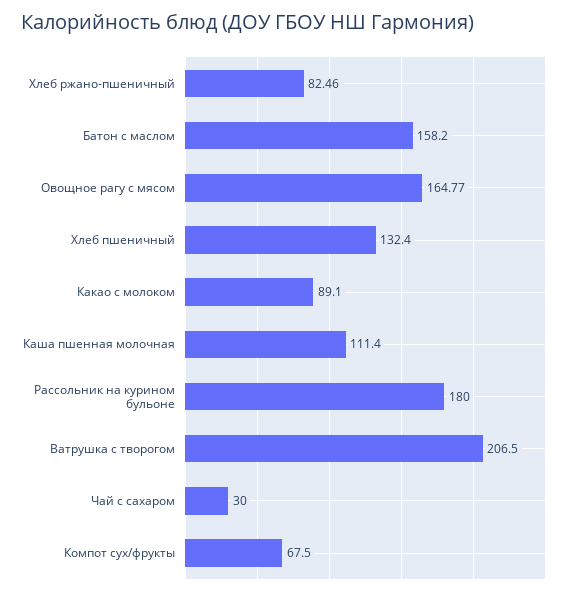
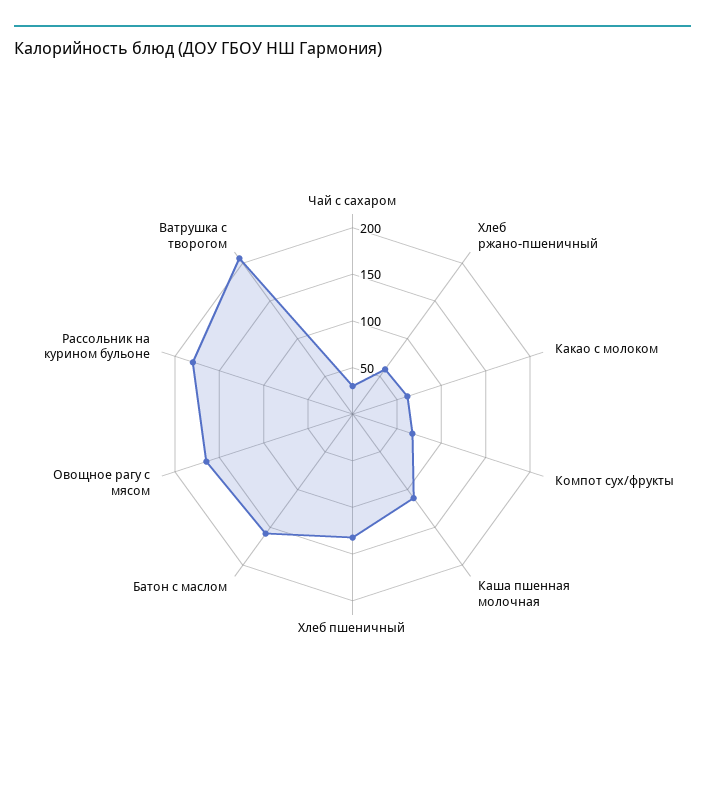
  {
-   "Хлеб ржано-пшеничный": 82.46,
+   "Хлеб ржано-пшеничный": 60,
    "Батон с маслом": 158.2,
    "Овощное рагу с мясом": 164.77,
    "Хлеб пшеничный": 132.4,
-   "Какао с молоком": 89.1,
+   "Какао с молоком": 60,
    "Каша пшенная молочная": 111.4,
    "Рассольник на курином бульоне": 180,
    "Ватрушка с творогом": 206.5,
    "Чай с сахаром": 30,
    "Компот сух/фрукты": 67.5
  }

